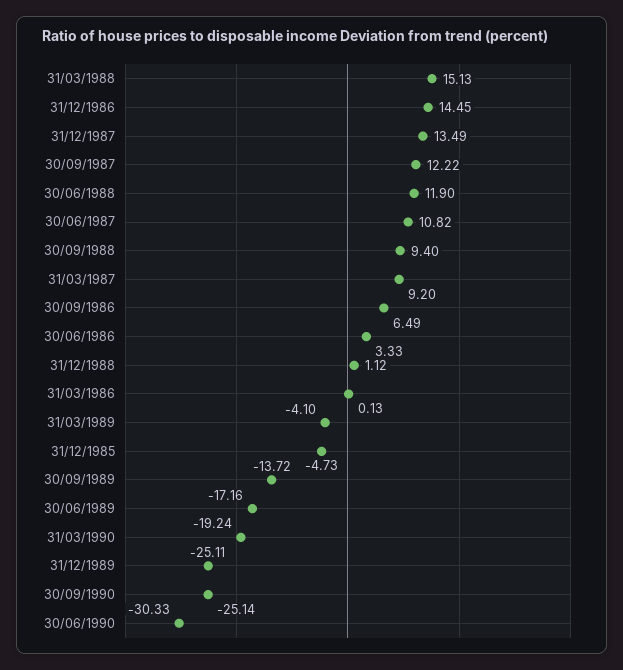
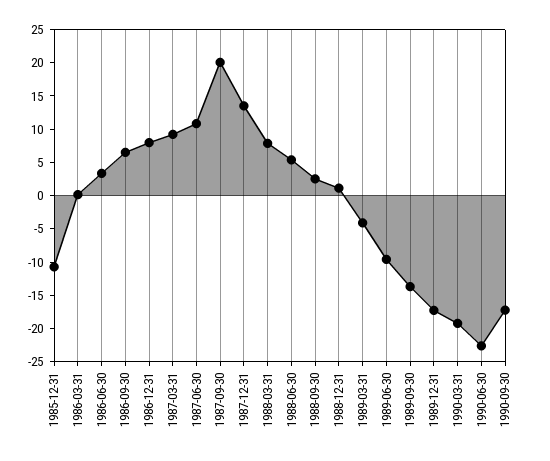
  {
-   "31/03/1988": 15.13,
+   "31/03/1988": 7.5,
-   "31/12/1986": 14.45,
+   "31/12/1986": 7.5,
    "31/12/1987": 13.49,
-   "30/09/1987": 12.22,
+   "30/09/1987": 20,
-   "30/06/1988": 11.9,
+   "30/06/1988": 5,
    "30/06/1987": 10.82,
-   "30/09/1988": 9.4,
+   "30/09/1988": 2.5,
    "31/03/1987": 9.2,
    "30/09/1986": 6.49,
    "30/06/1986": 3.33,
    "31/12/1988": 1.12,
    "31/03/1986": 0.13,
    "31/03/1989": -4.1,
-   "31/12/1985": -4.73,
+   "31/12/1985": -10,
    "30/09/1989": -13.72,
-   "30/06/1989": -17.16,
+   "30/06/1989": -10,
    "31/03/1990": -19.24,
-   "31/12/1989": -25.11,
+   "31/12/1989": -17.5,
-   "30/09/1990": -25.14,
+   "30/09/1990": -17.5,
-   "30/06/1990": -30.33
+   "30/06/1990": -22.5
  }

